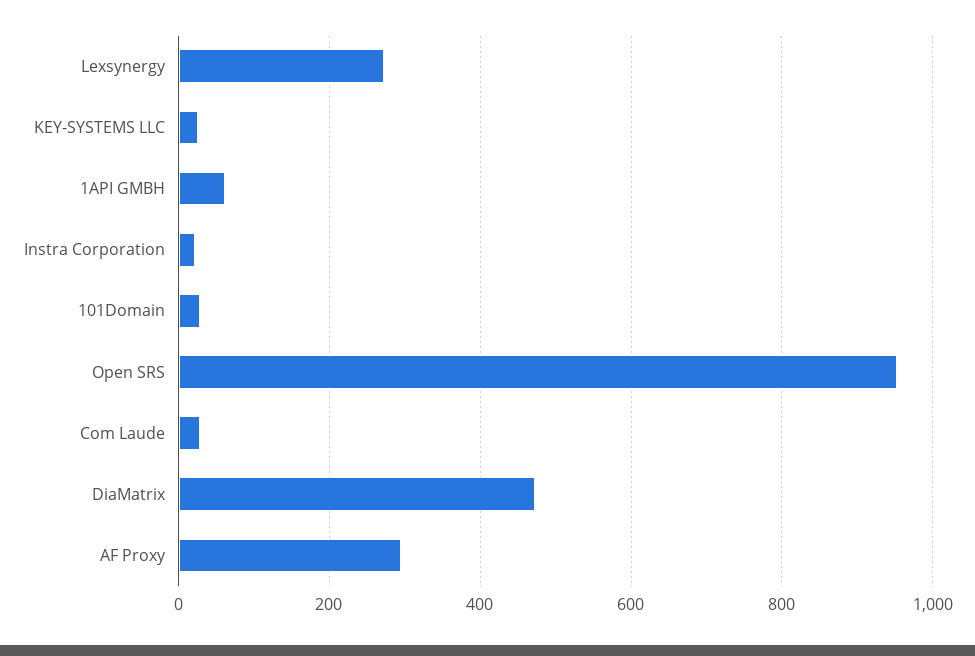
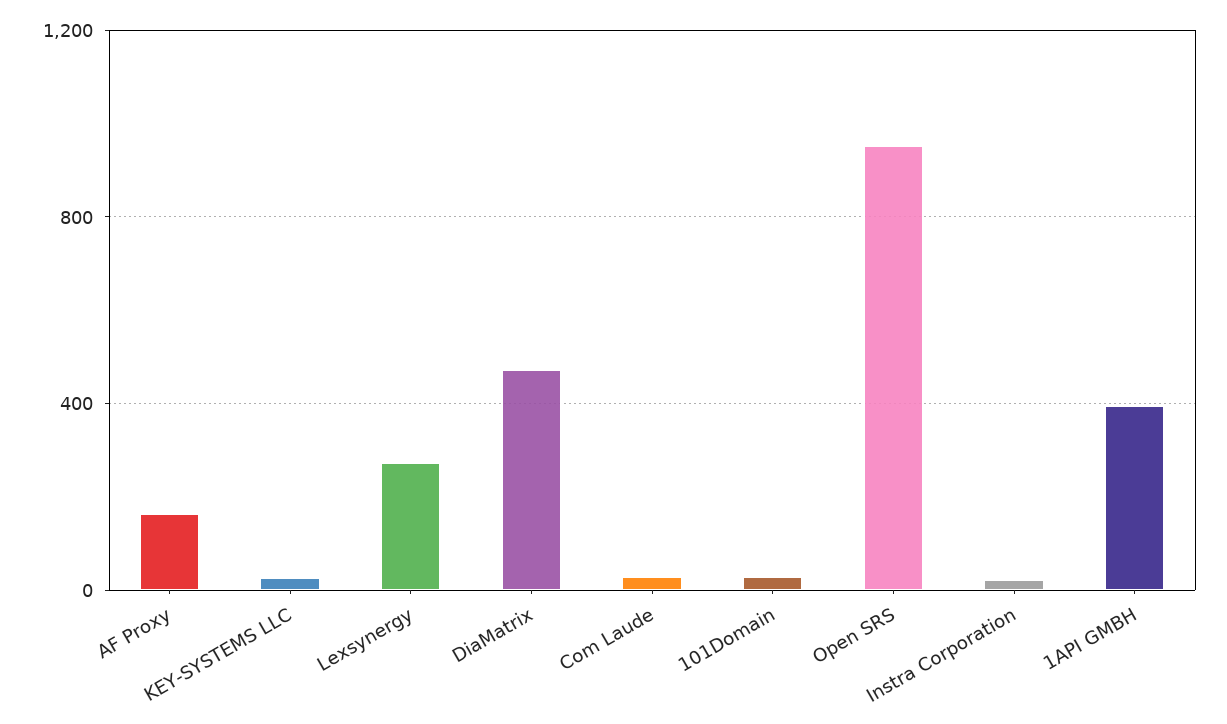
  {
    "Lexsynergy": 280,
    "KEY-SYSTEMS LLC": 20,
-   "1API GMBH": 60,
+   "1API GMBH": 400,
    "Instra Corporation": 20,
    "101Domain": 20,
    "Open SRS": 960,
    "Com Laude": 20,
    "DiaMatrix": 480,
-   "AF Proxy": 300
+   "AF Proxy": 150
  }

